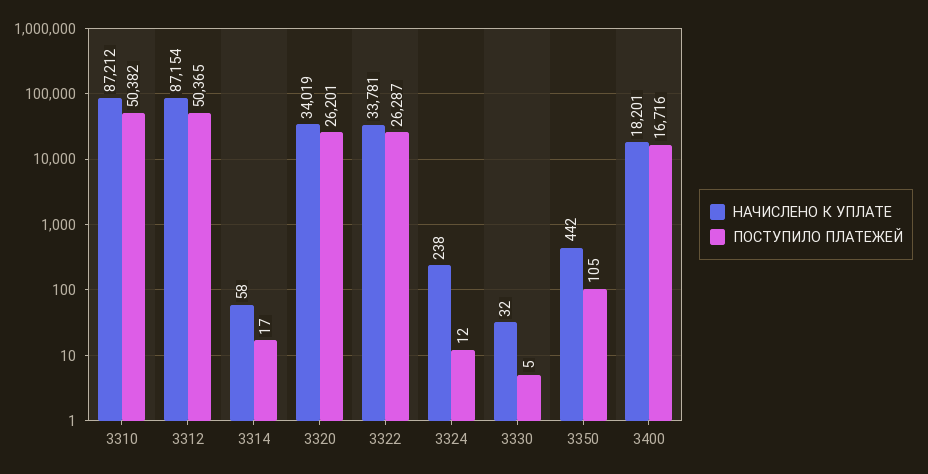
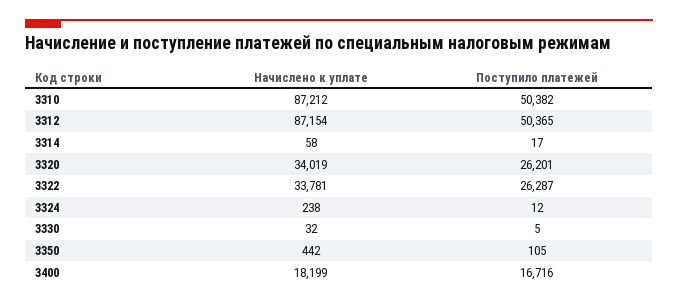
  {
    "НАЧИСЛЕНО К УПЛАТЕ": {
      "3310": 87212,
      "3312": 87154,
      "3314": 58,
      "3320": 34019,
      "3322": 33781,
      "3324": 238,
      "3330": 32,
      "3350": 442,
-     "3400": 18201
+     "3400": 18199
    },
    "ПОСТУПИЛО ПЛАТЕЖЕЙ": {
      "3310": 50382,
      "3312": 50365,
      "3314": 17,
      "3320": 26201,
      "3322": 26287,
      "3324": 12,
      "3330": 5,
      "3350": 105,
      "3400": 16716
    }
  }

